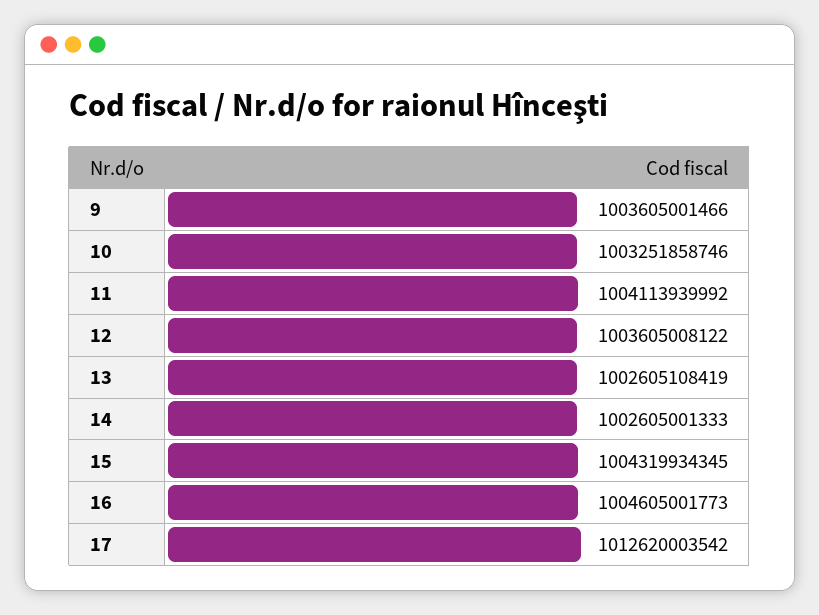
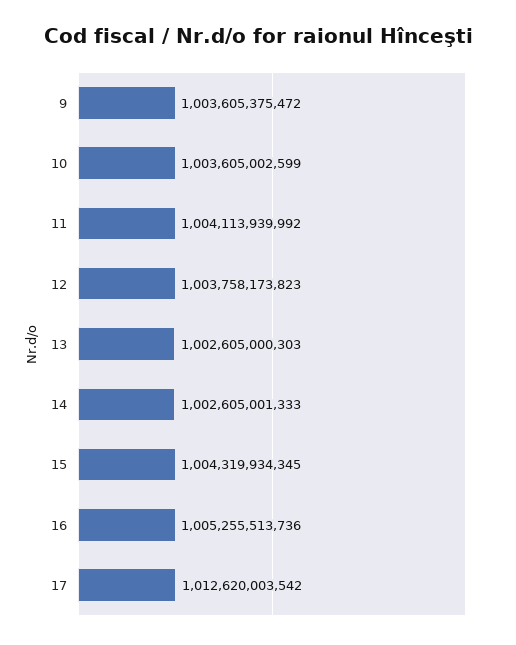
  {
-   "9": 1003605001466,
+   "9": 1003605375472,
-   "10": 1003251858746,
+   "10": 1003605002599,
    "11": 1004113939992,
-   "12": 1003605008122,
+   "12": 1003758173823,
-   "13": 1002605108419,
+   "13": 1002605000303,
    "14": 1002605001333,
    "15": 1004319934345,
-   "16": 1004605001773,
+   "16": 1005255513736,
    "17": 1012620003542
  }

